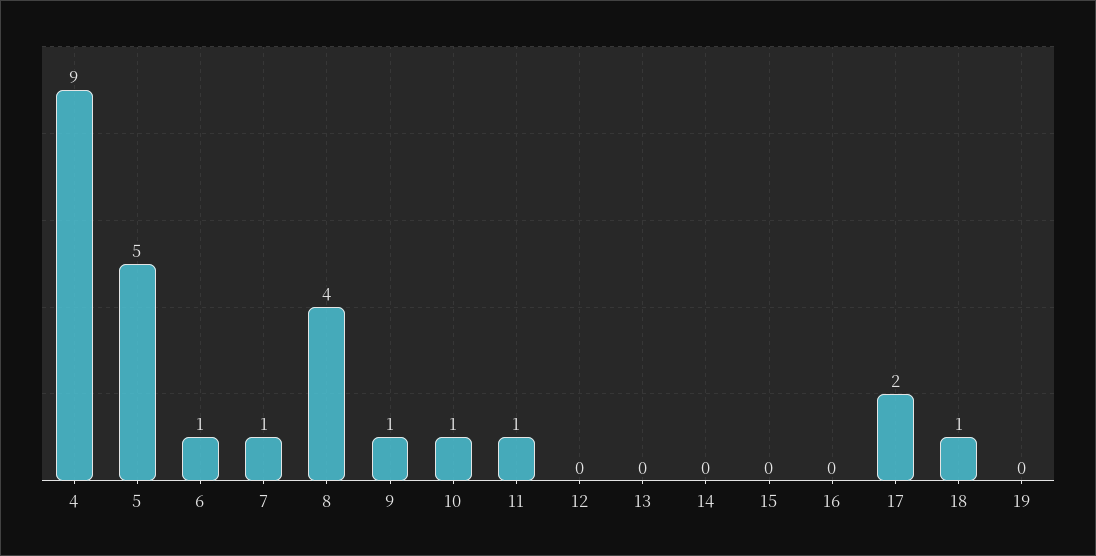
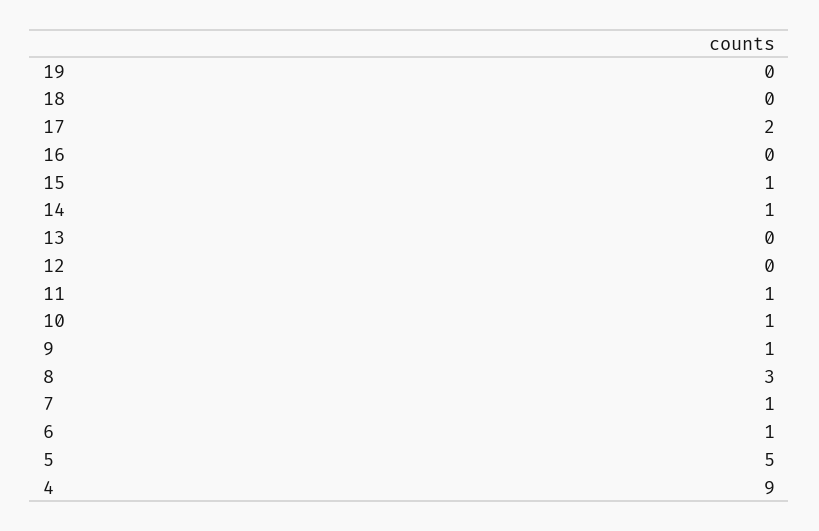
  {
    "4": 9,
    "5": 5,
    "6": 1,
    "7": 1,
-   "8": 4,
+   "8": 3,
    "9": 1,
    "10": 1,
    "11": 1,
    "12": 0,
    "13": 0,
-   "14": 0,
+   "14": 1,
-   "15": 0,
+   "15": 1,
    "16": 0,
    "17": 2,
-   "18": 1,
+   "18": 0,
    "19": 0
  }

